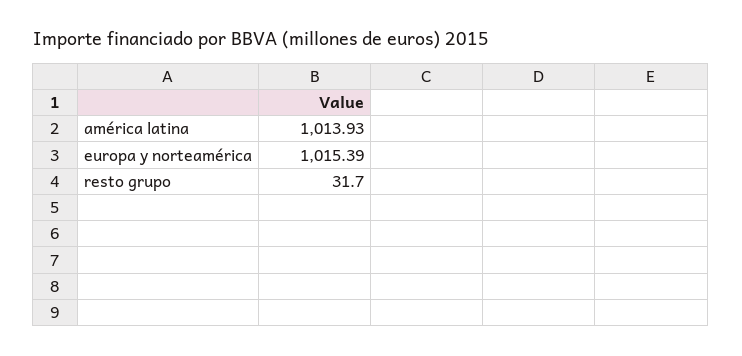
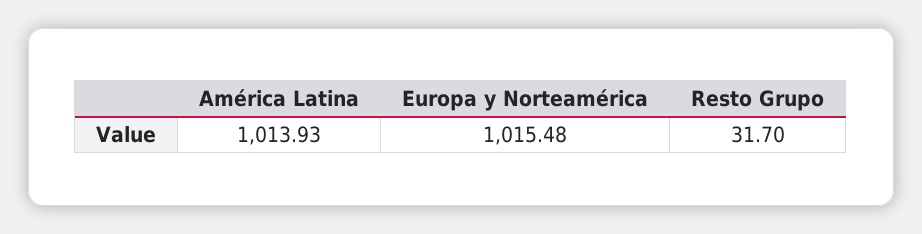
  {
    "américa latina": 1013.93,
-   "europa y norteamérica": 1015.39,
+   "europa y norteamérica": 1015.48,
    "resto grupo": 31.7
  }

